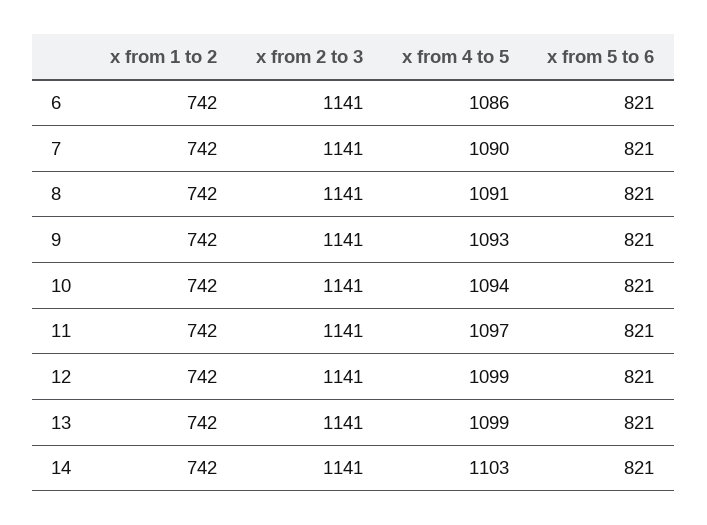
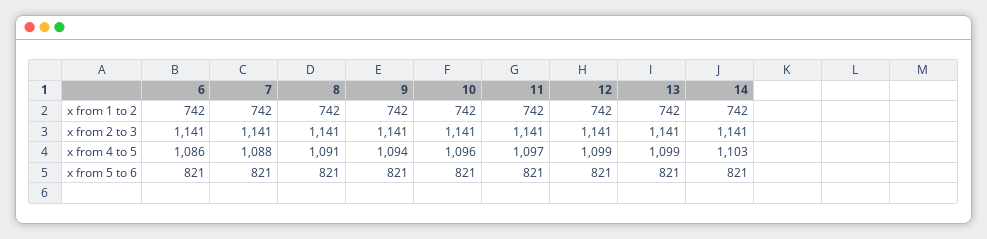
  {
    "x from 1 to 2": {
      "6": 742,
      "7": 742,
      "8": 742,
      "9": 742,
      "10": 742,
      "11": 742,
      "12": 742,
      "13": 742,
      "14": 742
    },
    "x from 2 to 3": {
      "6": 1141,
      "7": 1141,
      "8": 1141,
      "9": 1141,
      "10": 1141,
      "11": 1141,
      "12": 1141,
      "13": 1141,
      "14": 1141
    },
    "x from 4 to 5": {
      "6": 1086,
-     "7": 1090,
+     "7": 1088,
      "8": 1091,
-     "9": 1093,
+     "9": 1094,
-     "10": 1094,
+     "10": 1096,
      "11": 1097,
      "12": 1099,
      "13": 1099,
      "14": 1103
    },
    "x from 5 to 6": {
      "6": 821,
      "7": 821,
      "8": 821,
      "9": 821,
      "10": 821,
      "11": 821,
      "12": 821,
      "13": 821,
      "14": 821
    }
  }

